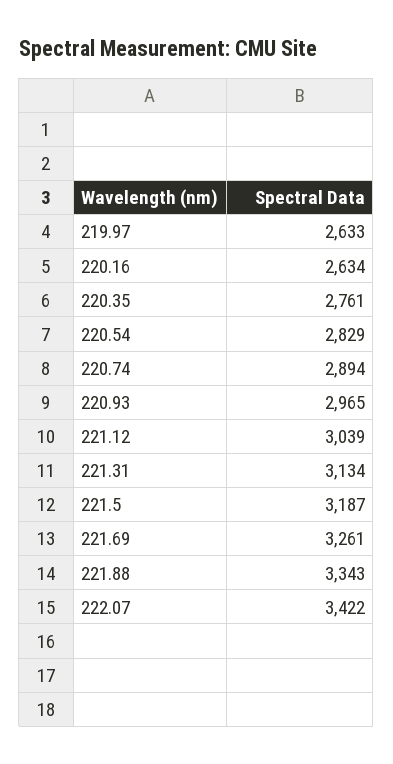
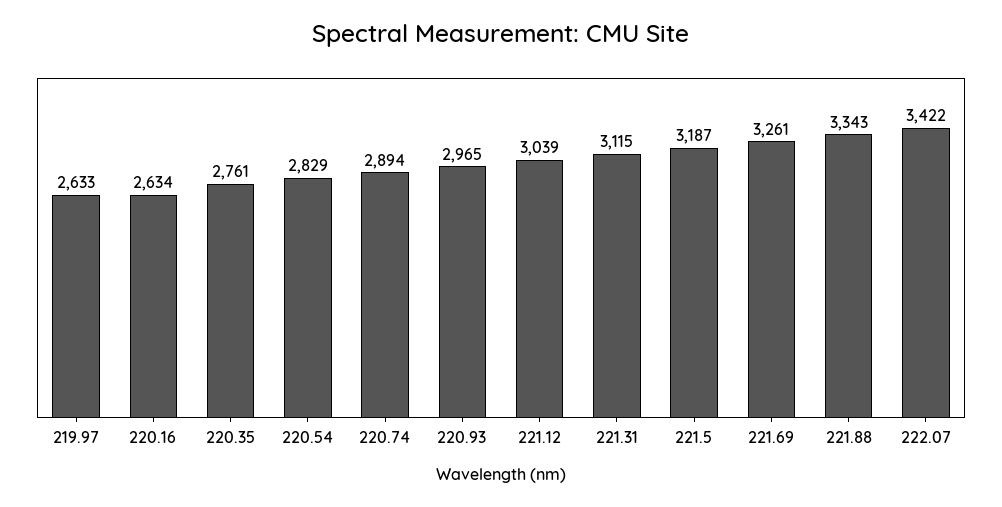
  {
    "219.97": 2633,
    "220.16": 2634,
    "220.35": 2761,
    "220.54": 2829,
    "220.74": 2894,
    "220.93": 2965,
    "221.12": 3039,
-   "221.31": 3134,
+   "221.31": 3115,
    "221.5": 3187,
    "221.69": 3261,
    "221.88": 3343,
    "222.07": 3422
  }

